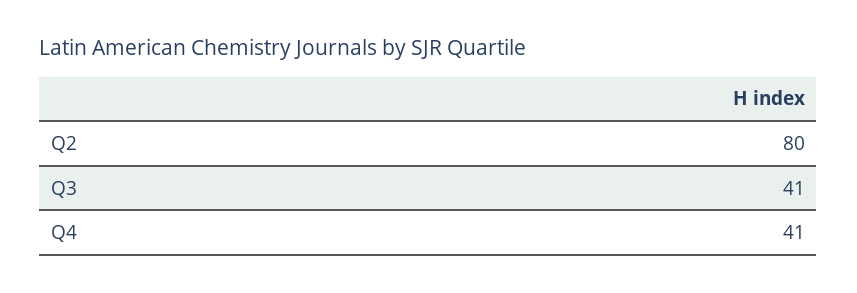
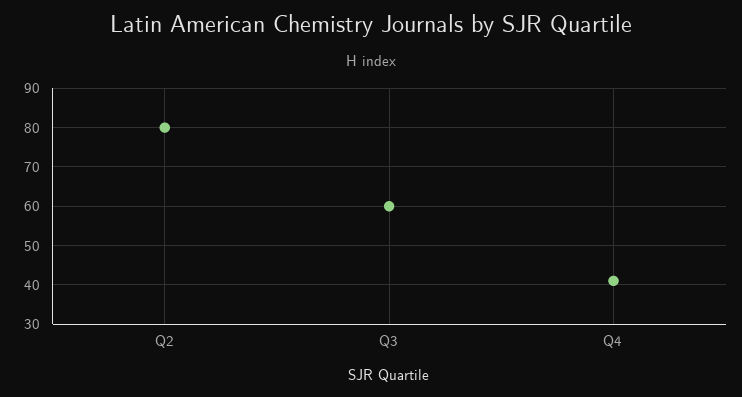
  {
    "Q2": 80,
-   "Q3": 41,
+   "Q3": 60,
    "Q4": 41
  }

